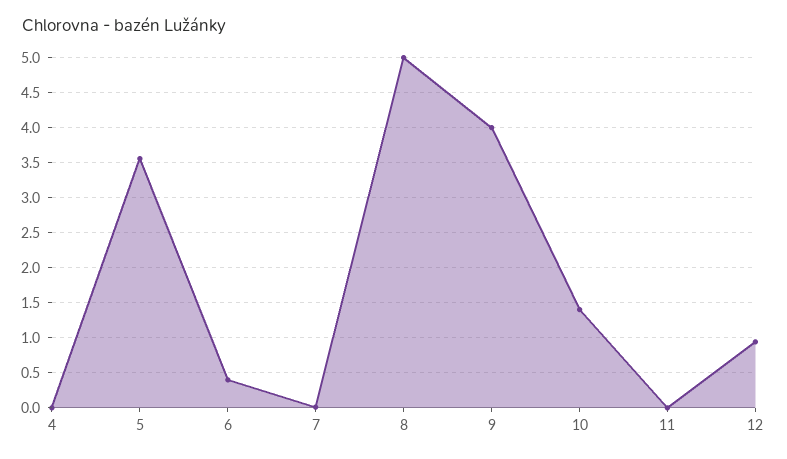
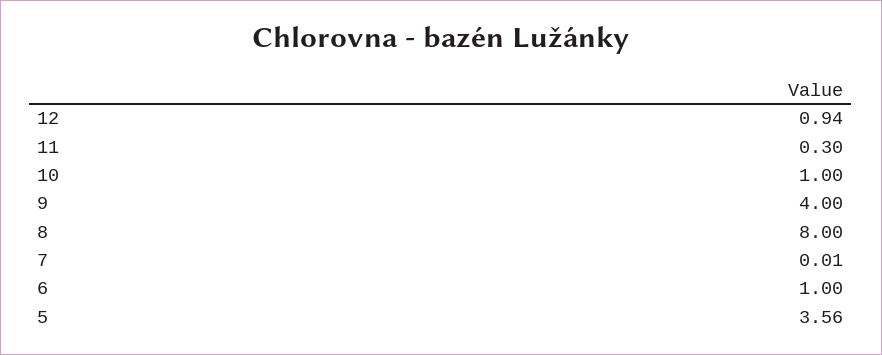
  {
-   "4": 0,
    "5": 3.56,
-   "6": 0.4,
+   "6": 1,
    "7": 0.01,
-   "8": 5,
+   "8": 8,
    "9": 4,
-   "10": 1.4,
+   "10": 1,
-   "11": 0,
+   "11": 0.3,
    "12": 0.94
  }

